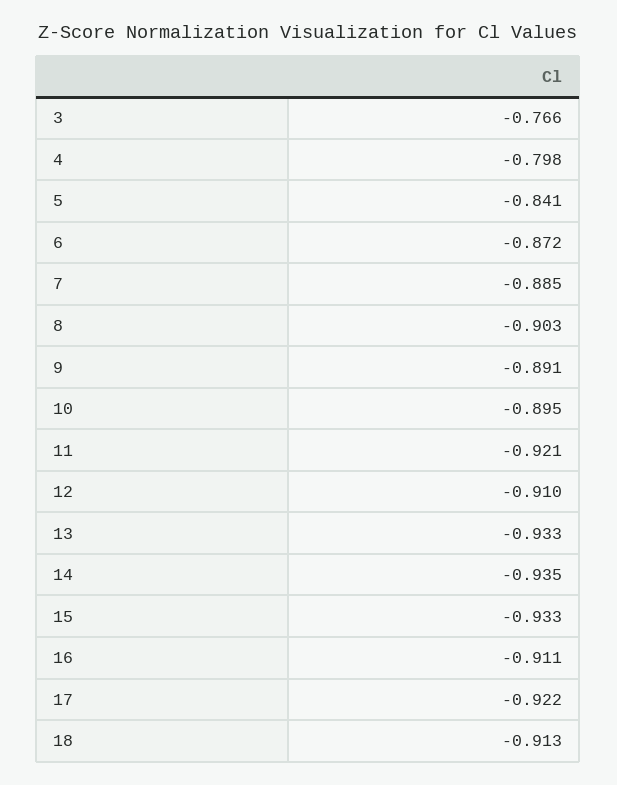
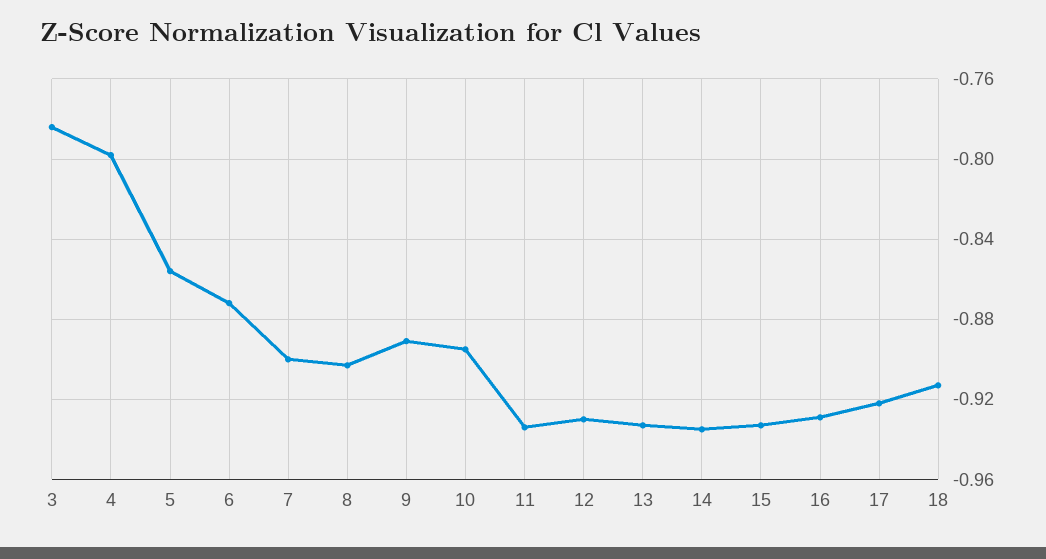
  {
-   "3": -0.766,
+   "3": -0.785,
    "4": -0.798,
-   "5": -0.841,
+   "5": -0.855,
    "6": -0.872,
-   "7": -0.885,
+   "7": -0.9,
    "8": -0.903,
    "9": -0.891,
    "10": -0.895,
-   "11": -0.921,
+   "11": -0.935,
-   "12": -0.91,
+   "12": -0.93,
    "13": -0.933,
    "14": -0.935,
    "15": -0.933,
-   "16": -0.911,
+   "16": -0.93,
    "17": -0.922,
    "18": -0.913
  }

